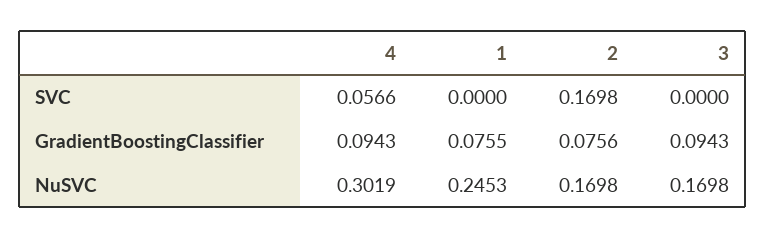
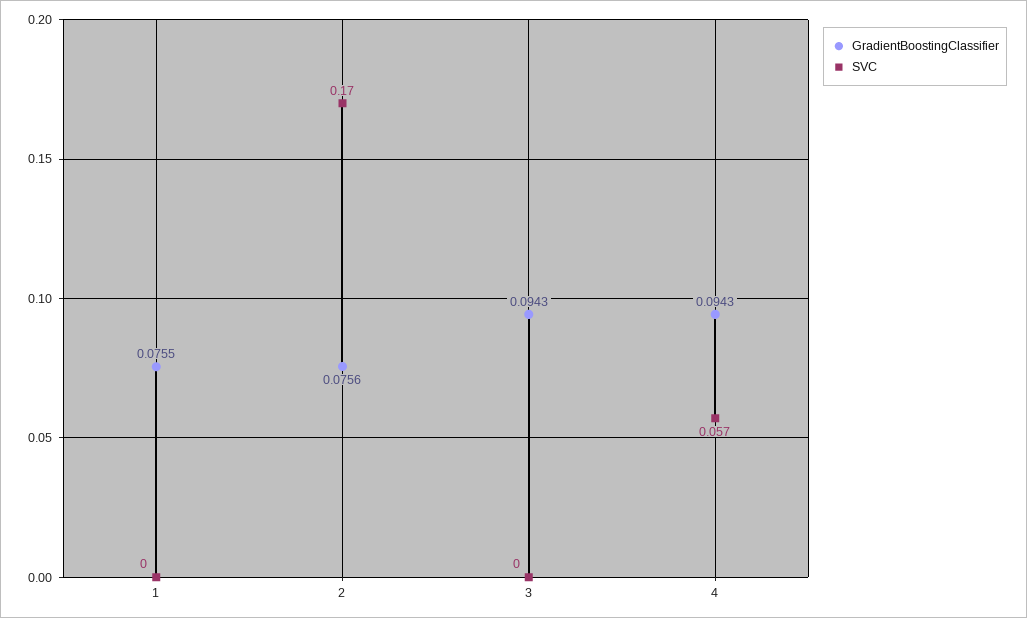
  {
    "SVC": {
      "4": 0.0566,
      "1": 0,
      "2": 0.1698,
      "3": 0
    },
    "GradientBoostingClassifier": {
      "4": 0.0943,
      "1": 0.0755,
      "2": 0.0756,
      "3": 0.0943
-   },
+   }
-   "NuSVC": {
-     "4": 0.3019,
-     "1": 0.2453,
-     "2": 0.1698,
-     "3": 0.1698
-   }
  }

